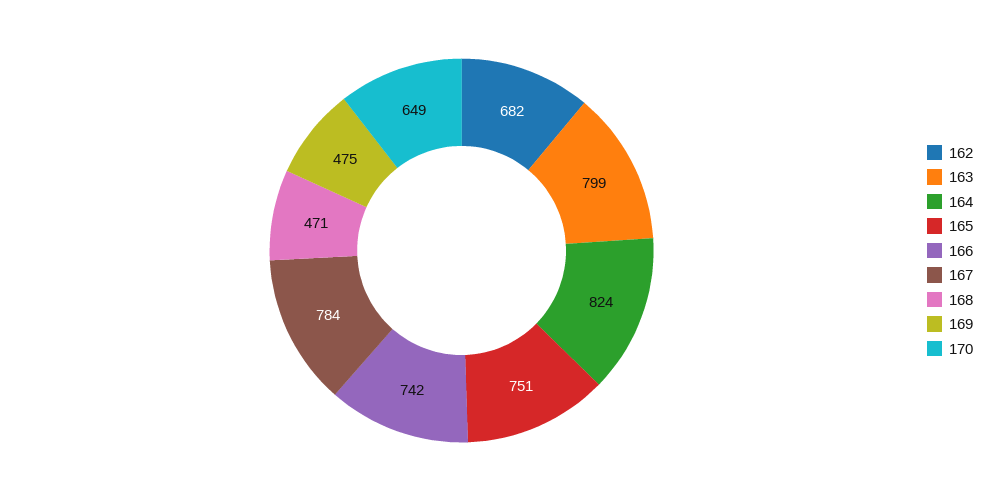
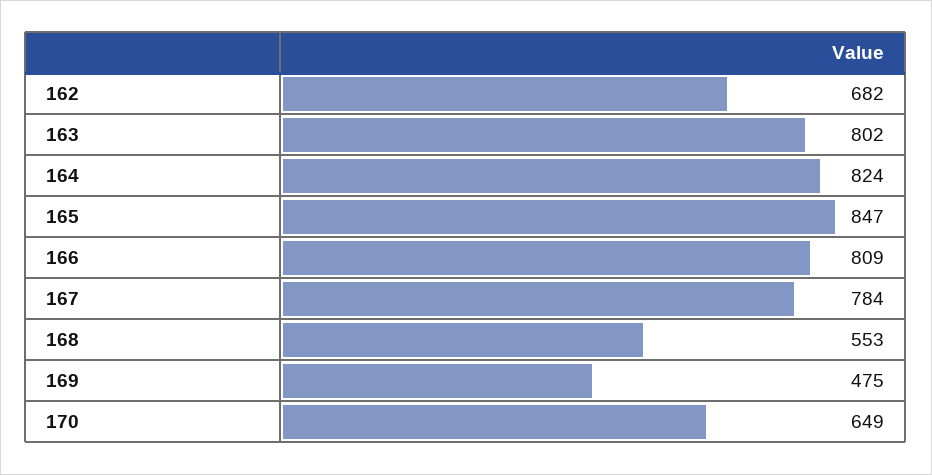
  {
    "162": 682,
-   "163": 799,
+   "163": 802,
    "164": 824,
-   "165": 751,
+   "165": 847,
-   "166": 742,
+   "166": 809,
    "167": 784,
-   "168": 471,
+   "168": 553,
    "169": 475,
    "170": 649
  }

